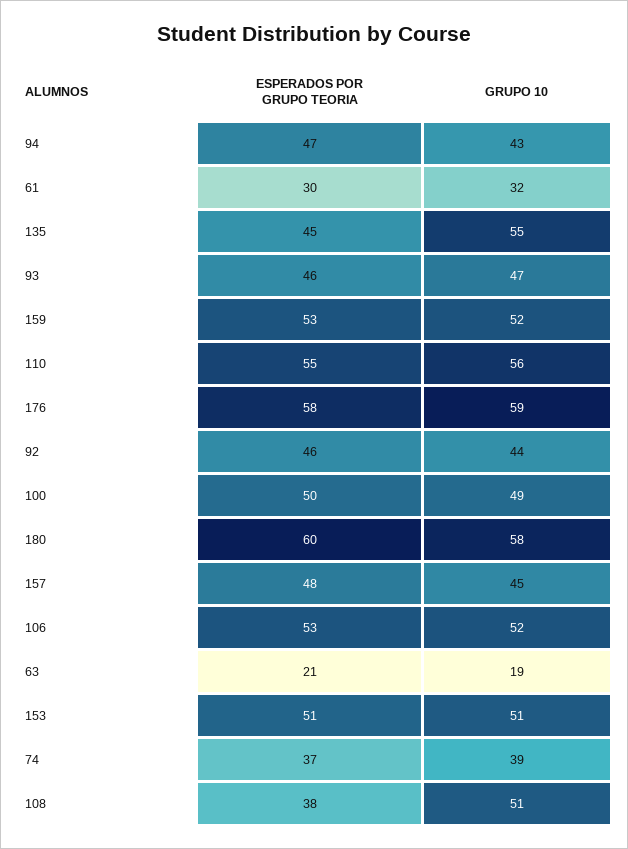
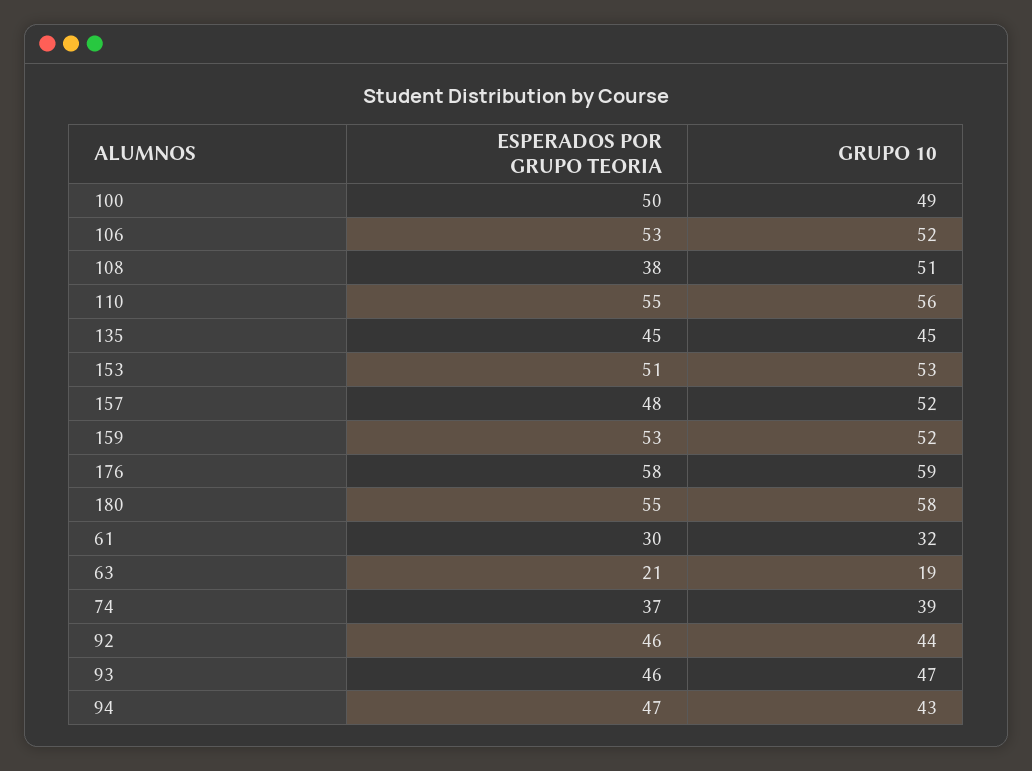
  {
    "ESPERADOS POR GRUPO TEORIA": {
      "94": 47,
      "61": 30,
      "135": 45,
      "93": 46,
      "159": 53,
      "110": 55,
      "176": 58,
      "92": 46,
      "100": 50,
-     "180": 60,
+     "180": 55,
      "157": 48,
      "106": 53,
      "63": 21,
      "153": 51,
      "74": 37,
      "108": 38
    },
    "GRUPO 10": {
      "94": 43,
      "61": 32,
-     "135": 55,
+     "135": 45,
      "93": 47,
      "159": 52,
      "110": 56,
      "176": 59,
      "92": 44,
      "100": 49,
      "180": 58,
-     "157": 45,
+     "157": 52,
      "106": 52,
      "63": 19,
-     "153": 51,
+     "153": 53,
      "74": 39,
      "108": 51
    }
  }

